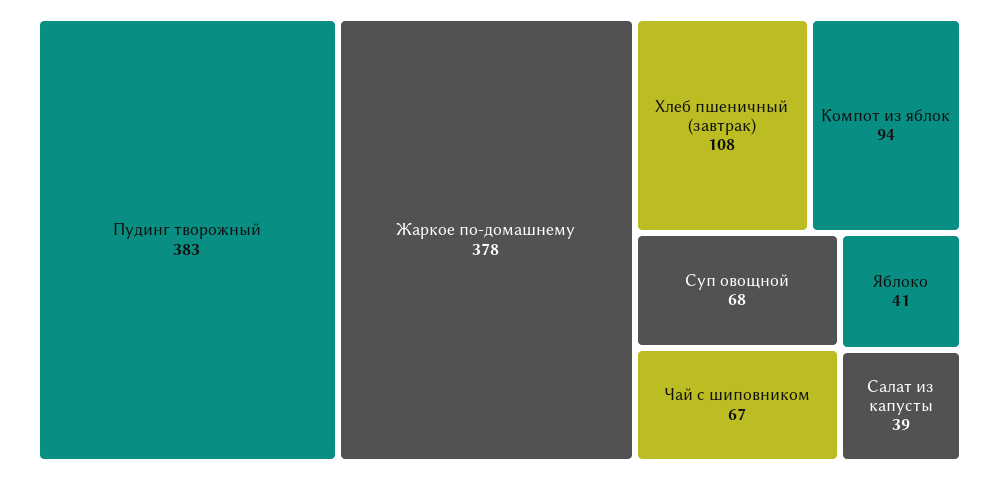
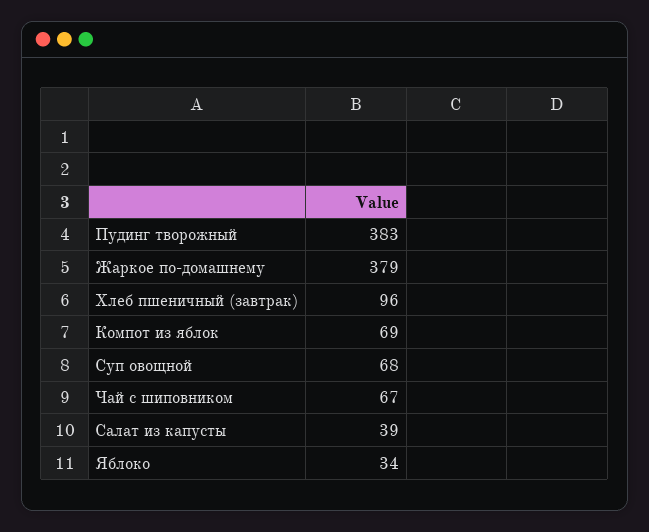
  {
    "Пудинг творожный": 383,
-   "Жаркое по-домашнему": 378,
+   "Жаркое по-домашнему": 379,
-   "Хлеб пшеничный (завтрак)": 108,
+   "Хлеб пшеничный (завтрак)": 96,
-   "Компот из яблок": 94,
+   "Компот из яблок": 69,
    "Суп овощной": 68,
    "Чай с шиповником": 67,
-   "Яблоко": 41,
+   "Яблоко": 34,
    "Салат из капусты": 39
  }

